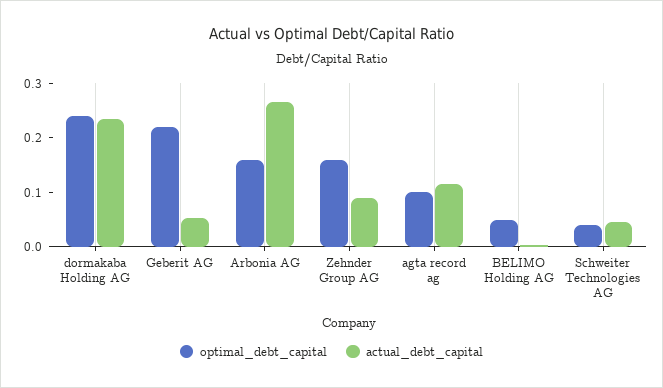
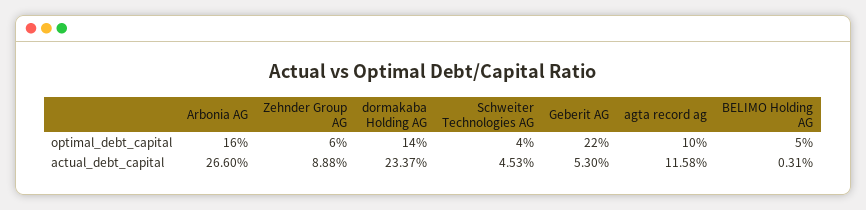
  {
    "optimal_debt_capital": {
-     "dormakaba Holding AG": 0.24,
+     "dormakaba Holding AG": 0.14,
      "Geberit AG": 0.22,
      "Arbonia AG": 0.16,
-     "Zehnder Group AG": 0.16,
+     "Zehnder Group AG": 0.06,
      "agta record ag": 0.1,
      "BELIMO Holding AG": 0.05,
      "Schweiter Technologies AG": 0.04
    },
    "actual_debt_capital": {
      "dormakaba Holding AG": 0.2337,
      "Geberit AG": 0.053,
      "Arbonia AG": 0.266,
      "Zehnder Group AG": 0.0888,
      "agta record ag": 0.1158,
      "BELIMO Holding AG": 0.0031,
      "Schweiter Technologies AG": 0.0453
    }
  }

